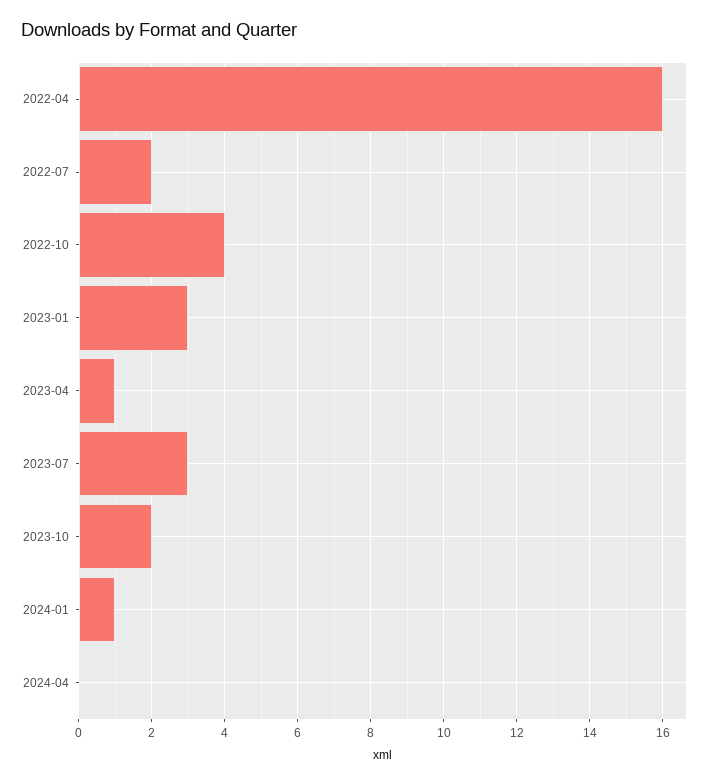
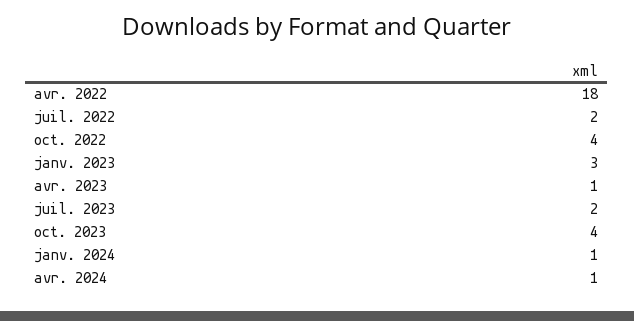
  {
-   "2022-04": 16,
+   "2022-04": 18,
    "2022-07": 2,
    "2022-10": 4,
    "2023-01": 3,
    "2023-04": 1,
-   "2023-07": 3,
+   "2023-07": 2,
-   "2023-10": 2,
+   "2023-10": 4,
    "2024-01": 1,
-   "2024-04": 0
+   "2024-04": 1
  }

